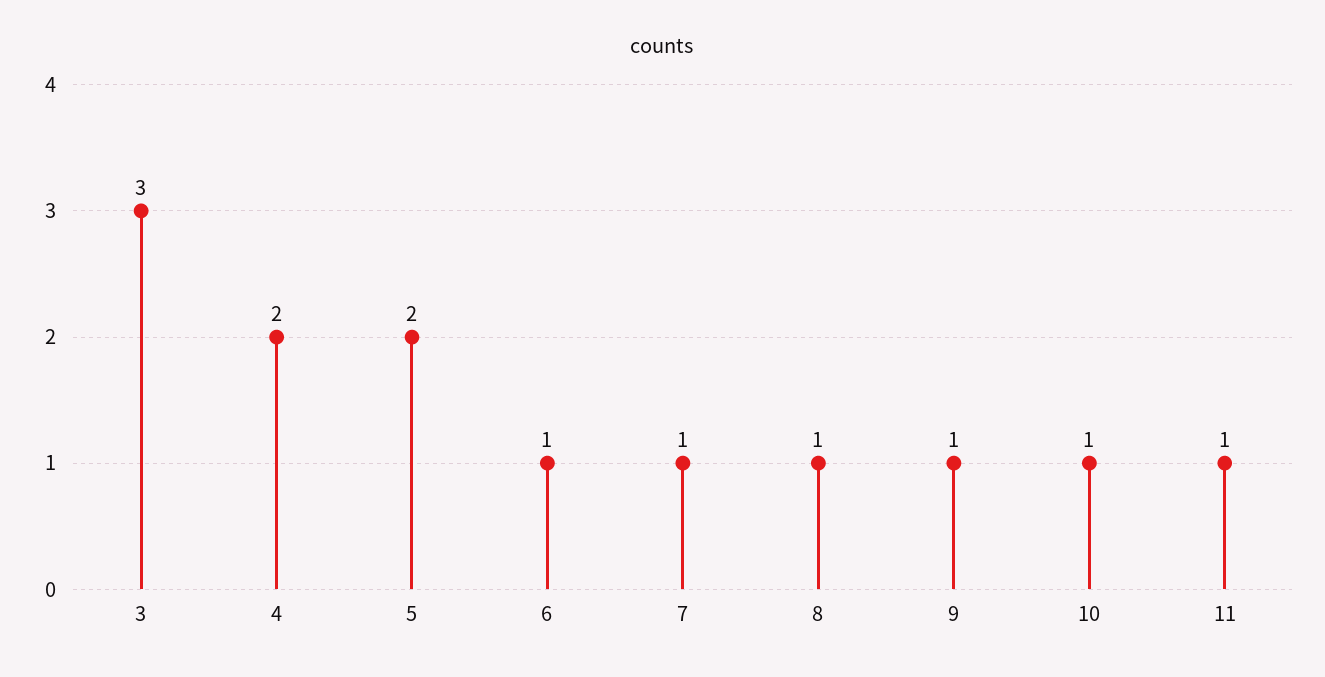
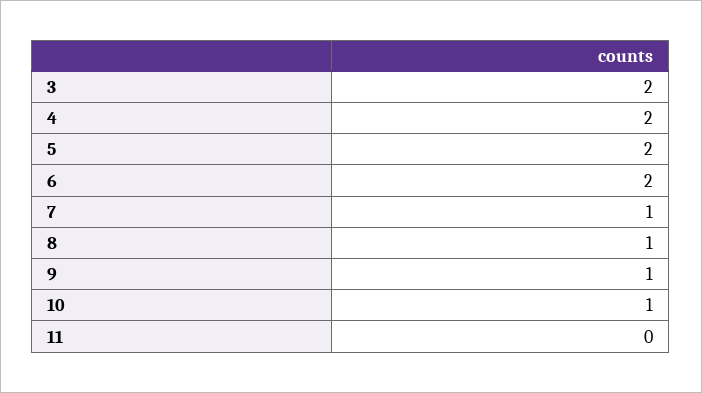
  {
-   "3": 3,
+   "3": 2,
    "4": 2,
    "5": 2,
-   "6": 1,
+   "6": 2,
    "7": 1,
    "8": 1,
    "9": 1,
    "10": 1,
-   "11": 1
+   "11": 0
  }

